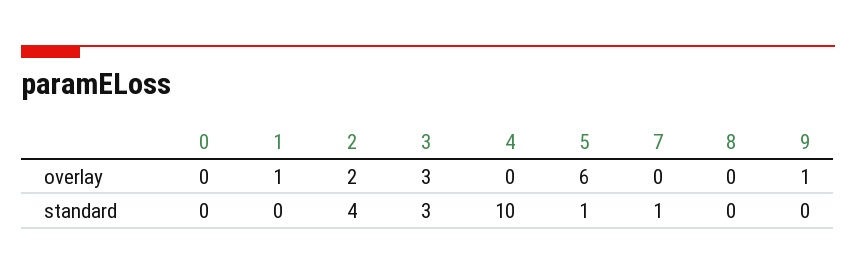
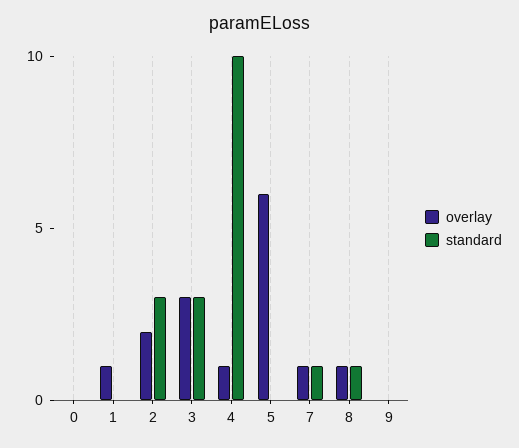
  {
    "overlay": {
      "0": 0,
      "1": 1,
      "2": 2,
      "3": 3,
-     "4": 0,
+     "4": 1,
      "5": 6,
-     "7": 0,
+     "7": 1,
-     "8": 0,
+     "8": 1,
-     "9": 1
+     "9": 0
    },
    "standard": {
      "0": 0,
      "1": 0,
-     "2": 4,
+     "2": 3,
      "3": 3,
      "4": 10,
-     "5": 1,
+     "5": 0,
      "7": 1,
-     "8": 0,
+     "8": 1,
      "9": 0
    }
  }

